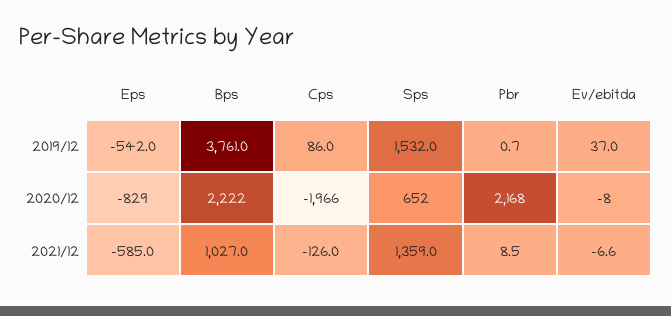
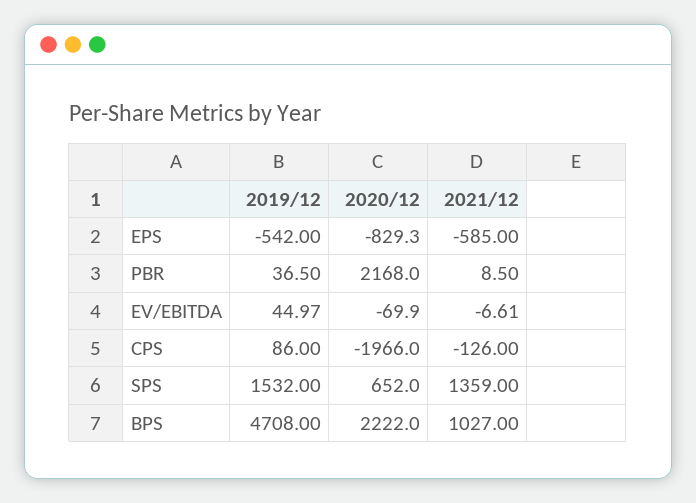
  {
    "Eps": {
      "2019/12": -542,
      "2020/12": -829.3,
      "2021/12": -585
    },
    "Bps": {
-     "2019/12": 3761,
+     "2019/12": 4708,
      "2020/12": 2222,
      "2021/12": 1027
    },
    "Cps": {
      "2019/12": 86,
      "2020/12": -1966,
      "2021/12": -126
    },
    "Sps": {
      "2019/12": 1532,
      "2020/12": 652,
      "2021/12": 1359
    },
    "Pbr": {
-     "2019/12": 0.7,
+     "2019/12": 36.5,
      "2020/12": 2168,
      "2021/12": 8.5
    },
    "Ev/ebitda": {
-     "2019/12": 37,
+     "2019/12": 44.97,
-     "2020/12": -8,
+     "2020/12": -69.9,
      "2021/12": -6.61
    }
  }

